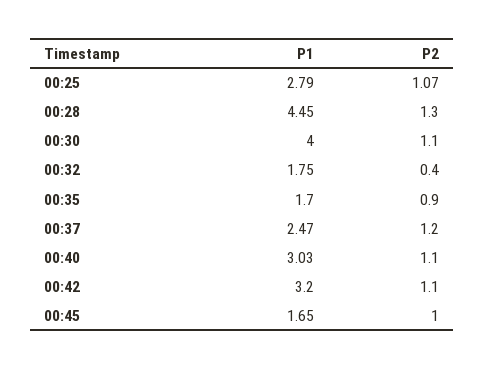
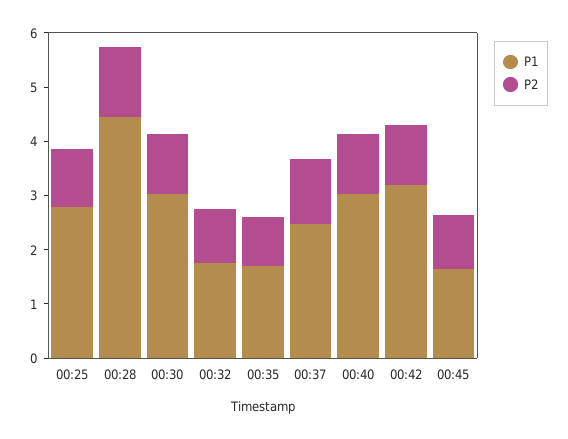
  {
    "P1": {
      "00:25": 2.79,
      "00:28": 4.45,
-     "00:30": 4,
+     "00:30": 3,
      "00:32": 1.75,
      "00:35": 1.7,
      "00:37": 2.47,
      "00:40": 3.03,
      "00:42": 3.2,
      "00:45": 1.65
    },
    "P2": {
      "00:25": 1.07,
      "00:28": 1.3,
      "00:30": 1.1,
-     "00:32": 0.4,
+     "00:32": 1,
      "00:35": 0.9,
      "00:37": 1.2,
      "00:40": 1.1,
      "00:42": 1.1,
      "00:45": 1
    }
  }

